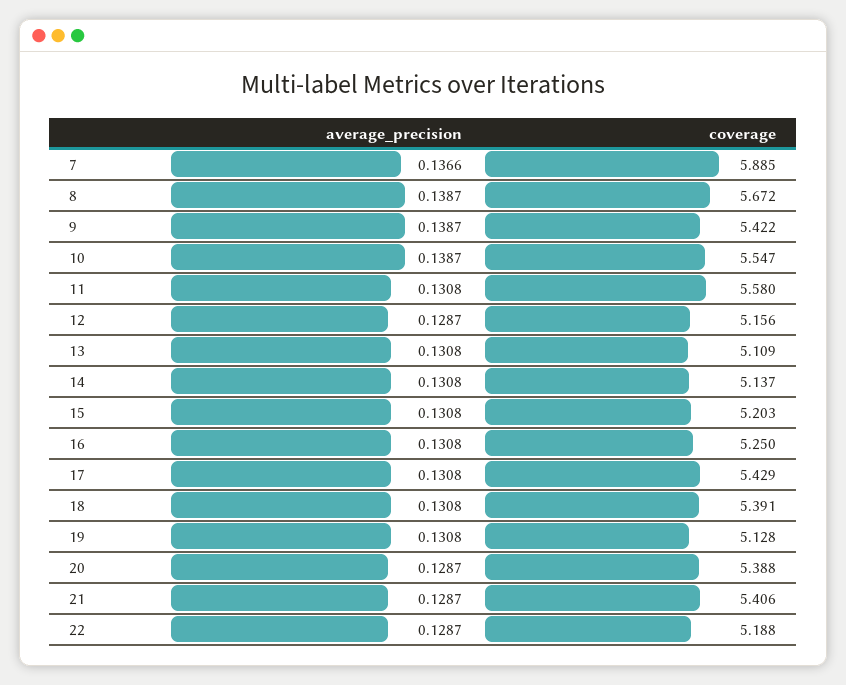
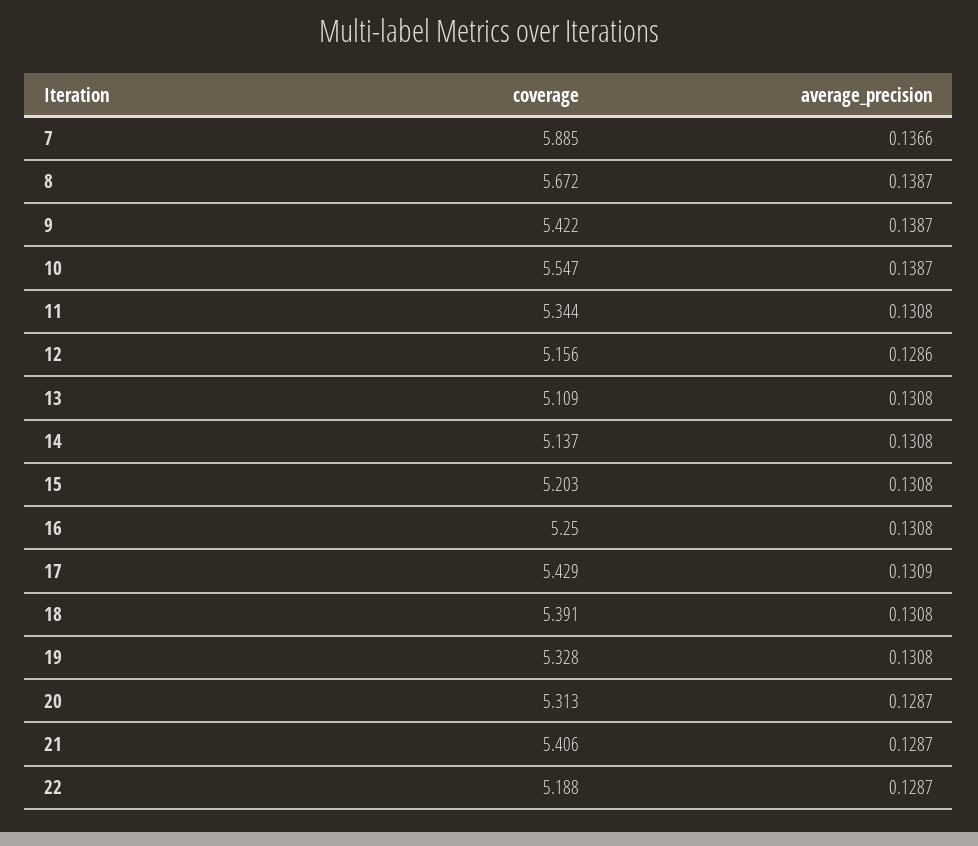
  {
    "average_precision": {
      "7": 0.1366,
      "8": 0.1387,
      "9": 0.1387,
      "10": 0.1387,
      "11": 0.1308,
-     "12": 0.1287,
+     "12": 0.1286,
      "13": 0.1308,
      "14": 0.1308,
      "15": 0.1308,
      "16": 0.1308,
-     "17": 0.1308,
+     "17": 0.1309,
      "18": 0.1308,
      "19": 0.1308,
      "20": 0.1287,
      "21": 0.1287,
      "22": 0.1287
    },
    "coverage": {
      "7": 5.885,
      "8": 5.672,
      "9": 5.422,
      "10": 5.547,
-     "11": 5.58,
+     "11": 5.344,
      "12": 5.156,
      "13": 5.109,
      "14": 5.137,
      "15": 5.203,
      "16": 5.25,
      "17": 5.429,
      "18": 5.391,
-     "19": 5.128,
+     "19": 5.328,
-     "20": 5.388,
+     "20": 5.313,
      "21": 5.406,
      "22": 5.188
    }
  }

